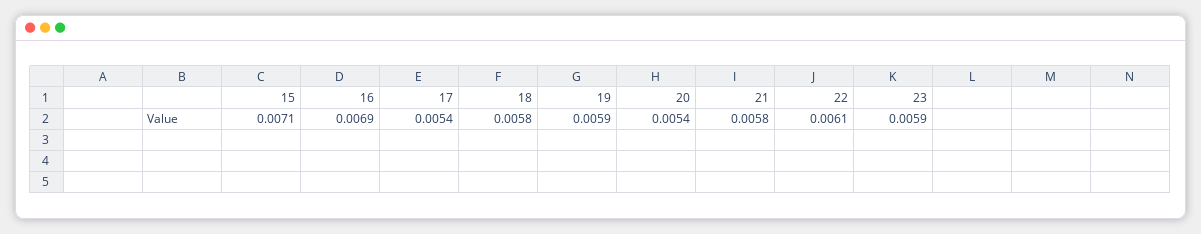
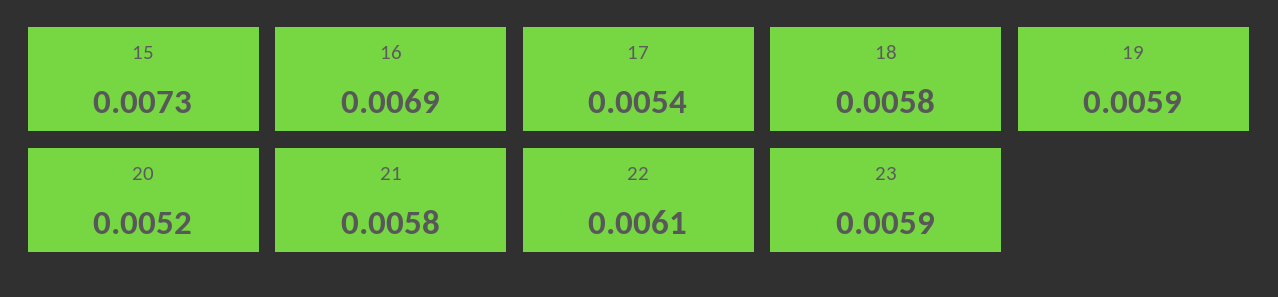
  {
-   "15": 0.0071,
+   "15": 0.0073,
    "16": 0.0069,
    "17": 0.0054,
    "18": 0.0058,
    "19": 0.0059,
-   "20": 0.0054,
+   "20": 0.0052,
    "21": 0.0058,
    "22": 0.0061,
    "23": 0.0059
  }

